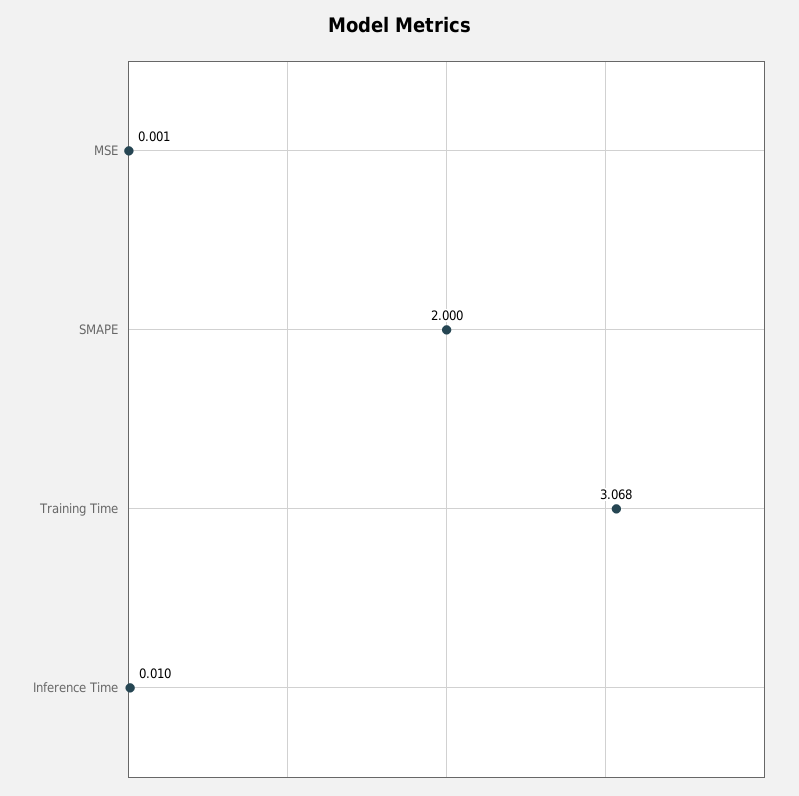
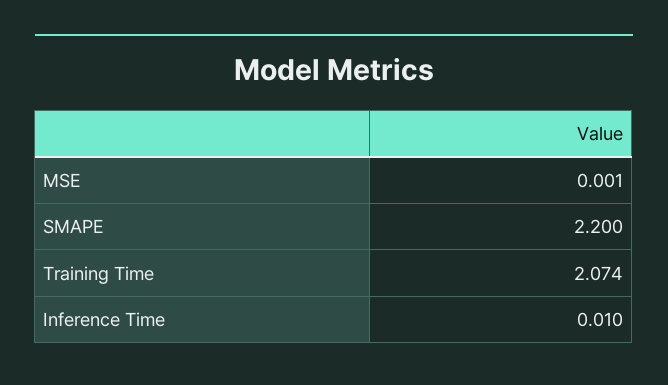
  {
    "MSE": 0.001,
-   "SMAPE": 2,
+   "SMAPE": 2.2,
-   "Training Time": 3.068,
+   "Training Time": 2.074,
    "Inference Time": 0.01
  }

